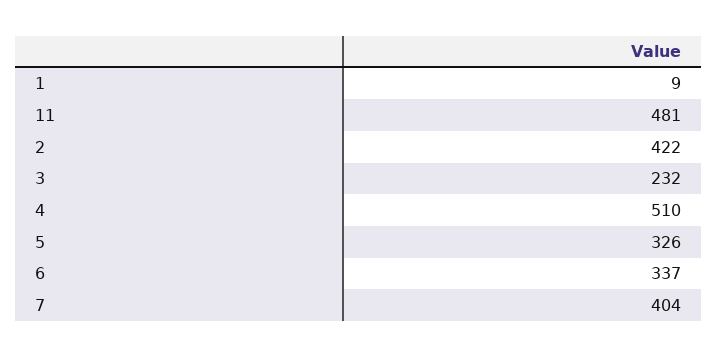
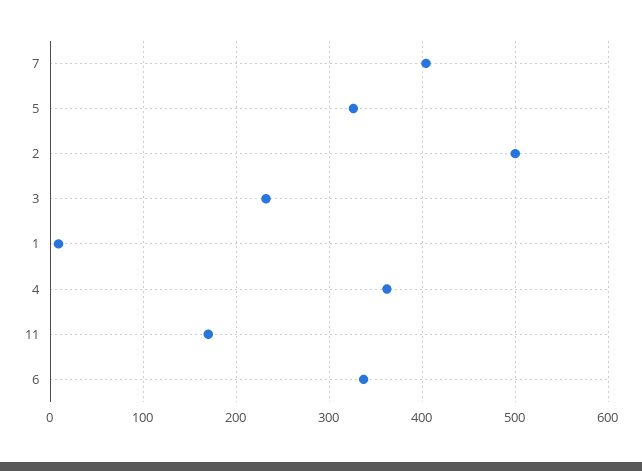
  {
    "1": 9,
-   "11": 481,
+   "11": 170,
-   "2": 422,
+   "2": 500,
    "3": 232,
-   "4": 510,
+   "4": 360,
    "5": 326,
    "6": 337,
    "7": 404
  }

